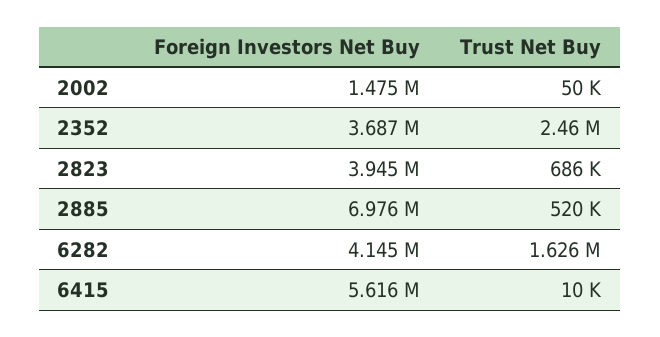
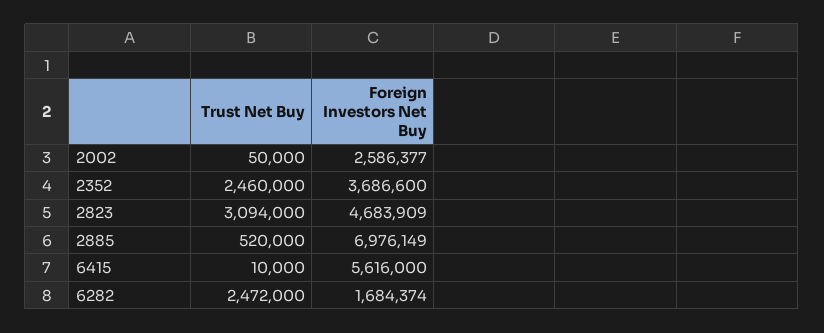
  {
    "Foreign Investors Net Buy": {
-     "2002": 1475000,
+     "2002": 2586377,
      "2352": 3686600,
-     "2823": 3945000,
+     "2823": 4683909,
      "2885": 6976149,
-     "6282": 4145000,
+     "6282": 1684374,
      "6415": 5616000
    },
    "Trust Net Buy": {
      "2002": 50000,
      "2352": 2460000,
-     "2823": 686000,
+     "2823": 3094000,
      "2885": 520000,
-     "6282": 1626000,
+     "6282": 2472000,
      "6415": 10000
    }
  }

